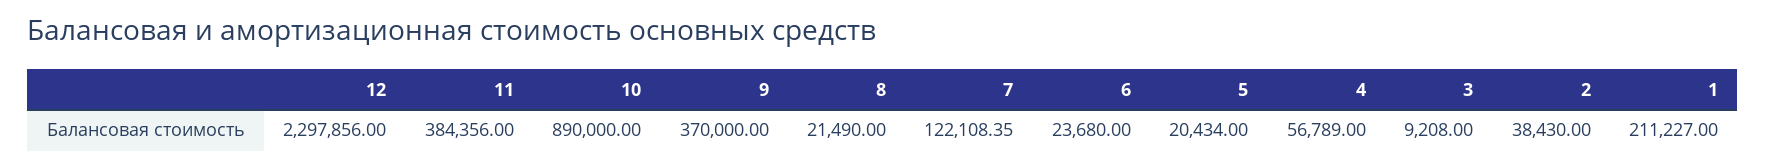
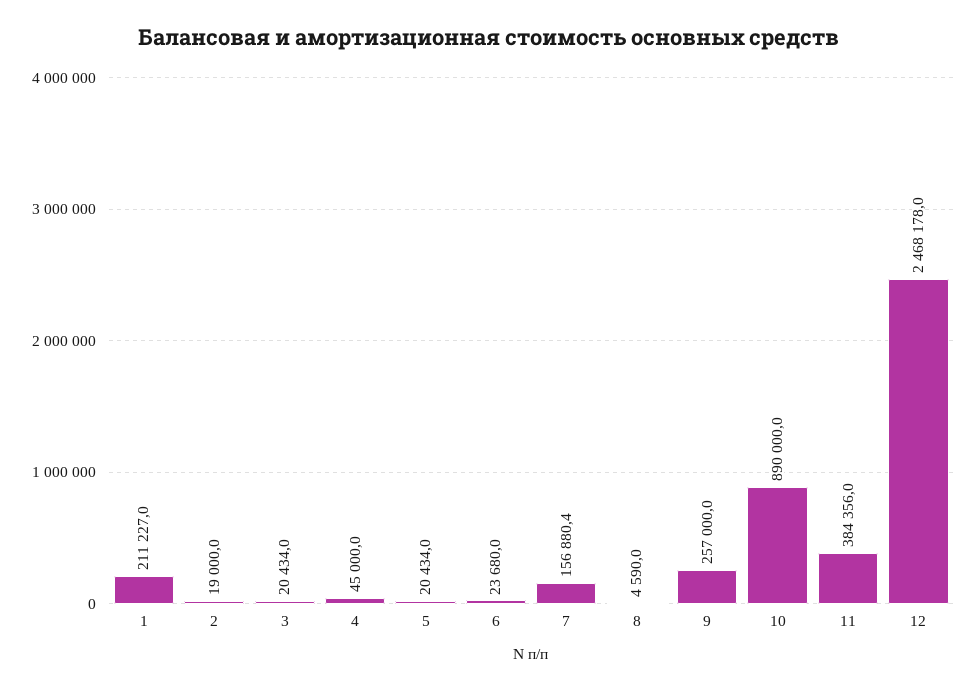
  {
-   "12": 2297856,
+   "12": 2468178,
    "11": 384356,
    "10": 890000,
-   "9": 370000,
+   "9": 257000,
-   "8": 21490,
+   "8": 4590,
-   "7": 122108.35,
+   "7": 156880.4,
    "6": 23680,
    "5": 20434,
-   "4": 56789,
+   "4": 45000,
-   "3": 9208,
+   "3": 20434,
-   "2": 38430,
+   "2": 19000,
    "1": 211227
  }

